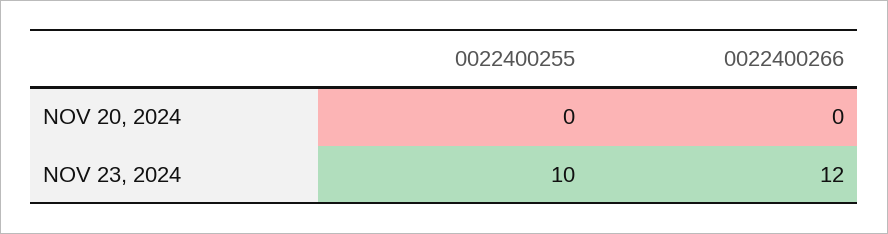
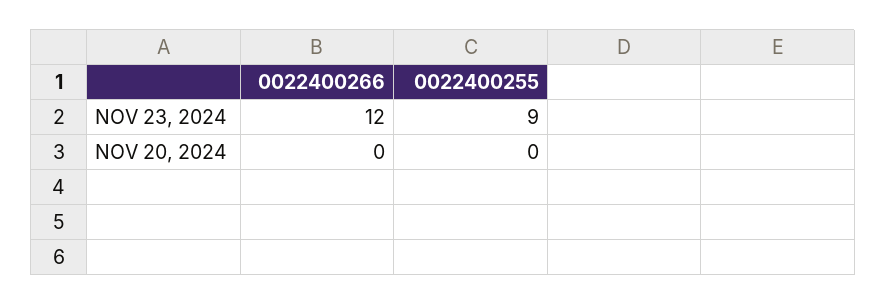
  {
    "0022400255": {
      "NOV 20, 2024": 0,
-     "NOV 23, 2024": 10
+     "NOV 23, 2024": 9
    },
    "0022400266": {
      "NOV 20, 2024": 0,
      "NOV 23, 2024": 12
    }
  }

